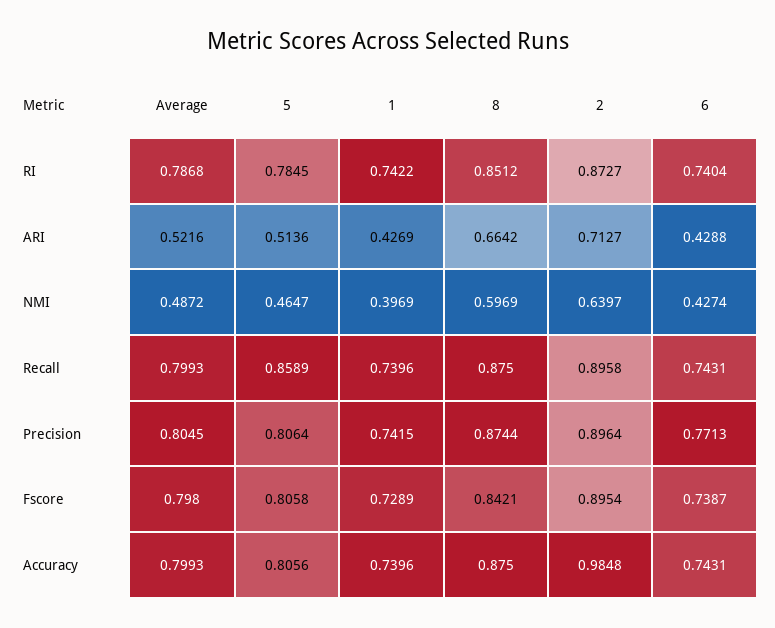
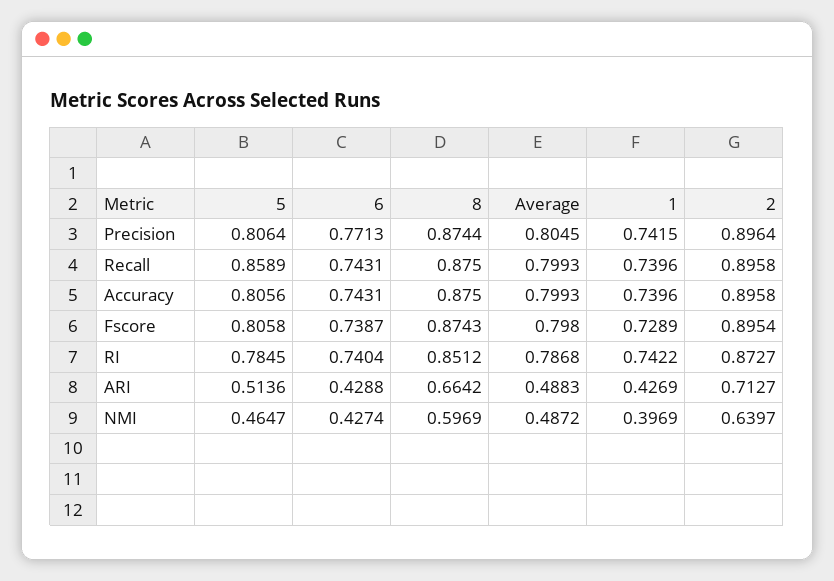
  {
    "Average": {
      "RI": 0.7868,
-     "ARI": 0.5216,
+     "ARI": 0.4883,
      "NMI": 0.4872,
      "Recall": 0.7993,
      "Precision": 0.8045,
      "Fscore": 0.798,
      "Accuracy": 0.7993
    },
    "5": {
      "RI": 0.7845,
      "ARI": 0.5136,
      "NMI": 0.4647,
      "Recall": 0.8589,
      "Precision": 0.8064,
      "Fscore": 0.8058,
      "Accuracy": 0.8056
    },
    "1": {
      "RI": 0.7422,
      "ARI": 0.4269,
      "NMI": 0.3969,
      "Recall": 0.7396,
      "Precision": 0.7415,
      "Fscore": 0.7289,
      "Accuracy": 0.7396
    },
    "8": {
      "RI": 0.8512,
      "ARI": 0.6642,
      "NMI": 0.5969,
      "Recall": 0.875,
      "Precision": 0.8744,
-     "Fscore": 0.8421,
+     "Fscore": 0.8743,
      "Accuracy": 0.875
    },
    "2": {
      "RI": 0.8727,
      "ARI": 0.7127,
      "NMI": 0.6397,
      "Recall": 0.8958,
      "Precision": 0.8964,
      "Fscore": 0.8954,
-     "Accuracy": 0.9848
+     "Accuracy": 0.8958
    },
    "6": {
      "RI": 0.7404,
      "ARI": 0.4288,
      "NMI": 0.4274,
      "Recall": 0.7431,
      "Precision": 0.7713,
      "Fscore": 0.7387,
      "Accuracy": 0.7431
    }
  }

